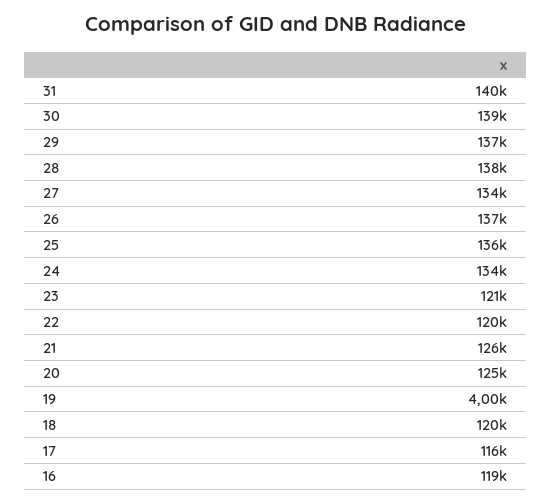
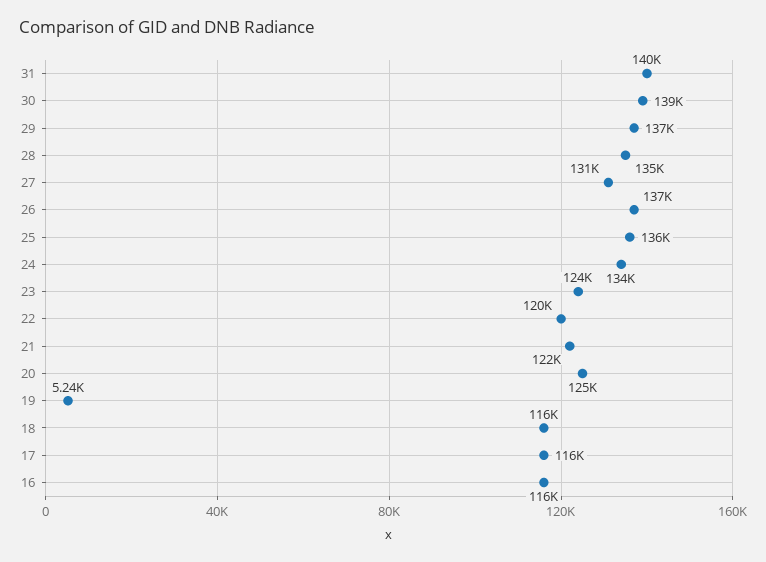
  {
    "31": 140000,
    "30": 139000,
    "29": 137000,
-   "28": 138000,
+   "28": 135000,
-   "27": 134000,
+   "27": 131000,
    "26": 137000,
    "25": 136000,
    "24": 134000,
-   "23": 121000,
+   "23": 124000,
    "22": 120000,
-   "21": 126000,
+   "21": 122000,
    "20": 125000,
-   "19": 4000,
+   "19": 5240,
-   "18": 120000,
+   "18": 116000,
    "17": 116000,
-   "16": 119000
+   "16": 116000
  }

